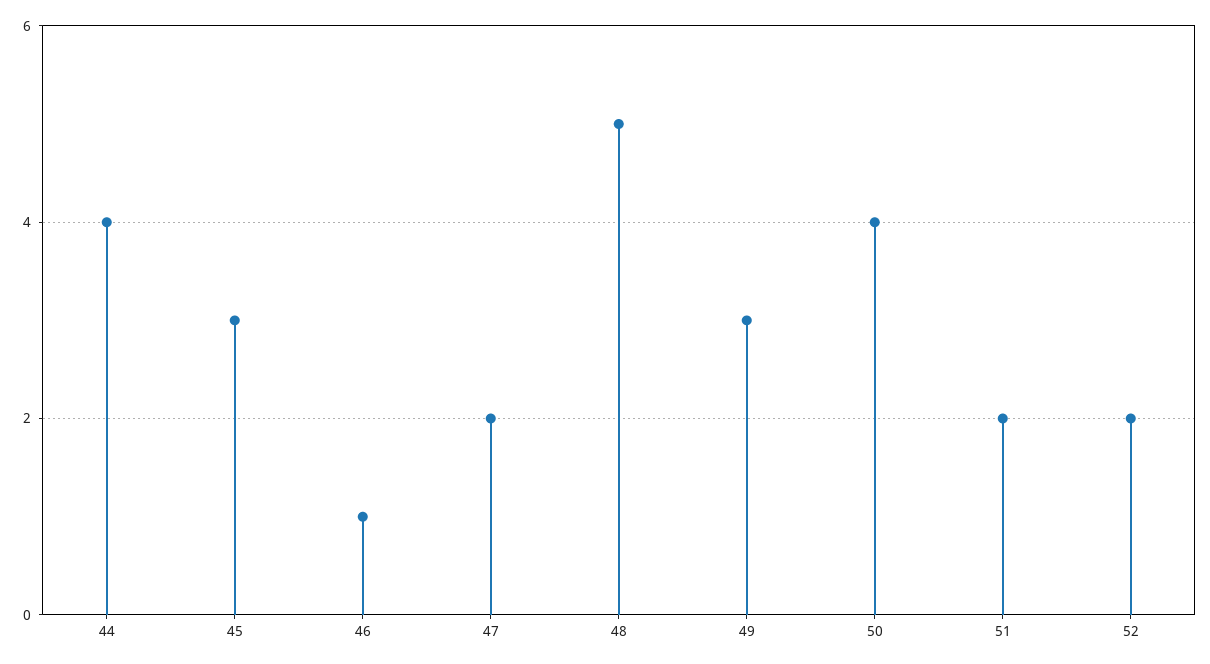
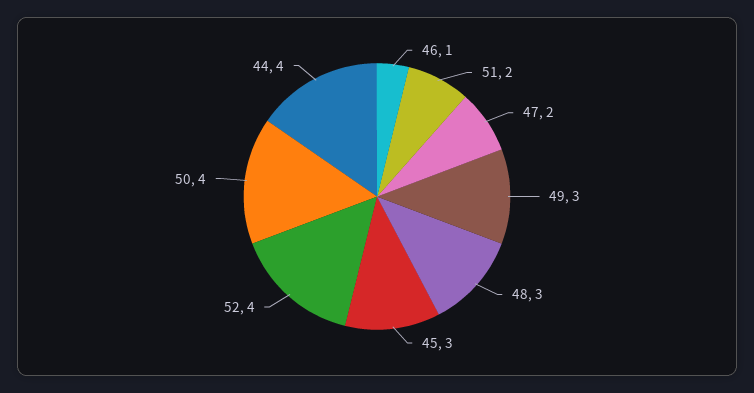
  {
    "44": 4,
    "45": 3,
    "46": 1,
    "47": 2,
-   "48": 5,
+   "48": 3,
    "49": 3,
    "50": 4,
    "51": 2,
-   "52": 2
+   "52": 4
  }

